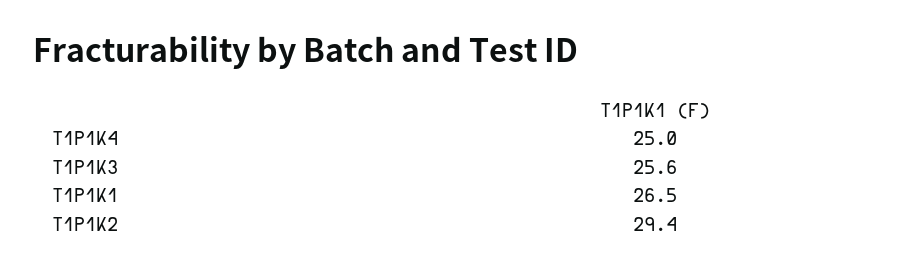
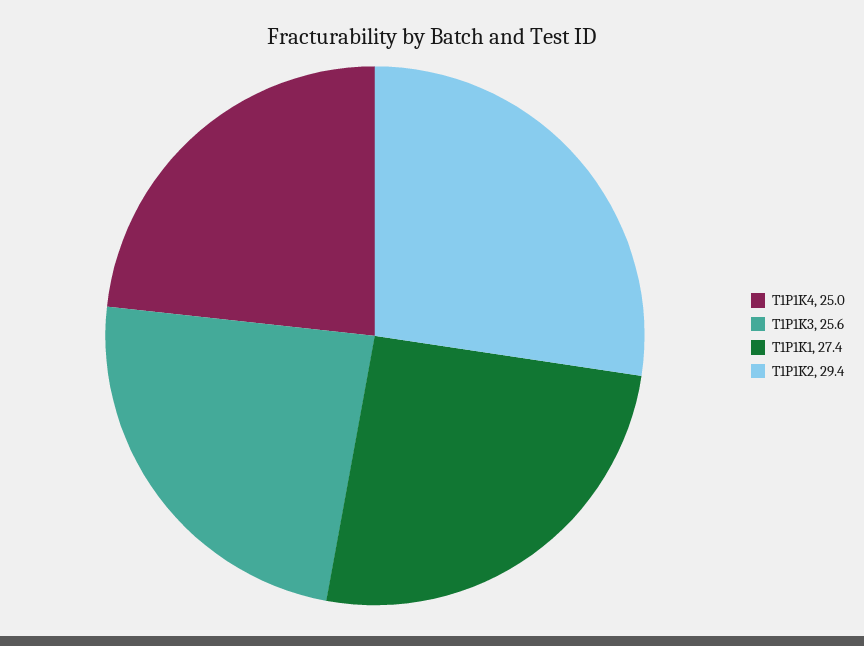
  {
    "T1P1K4": 25,
    "T1P1K3": 25.6,
-   "T1P1K1": 26.5,
+   "T1P1K1": 27.4,
    "T1P1K2": 29.4
  }

